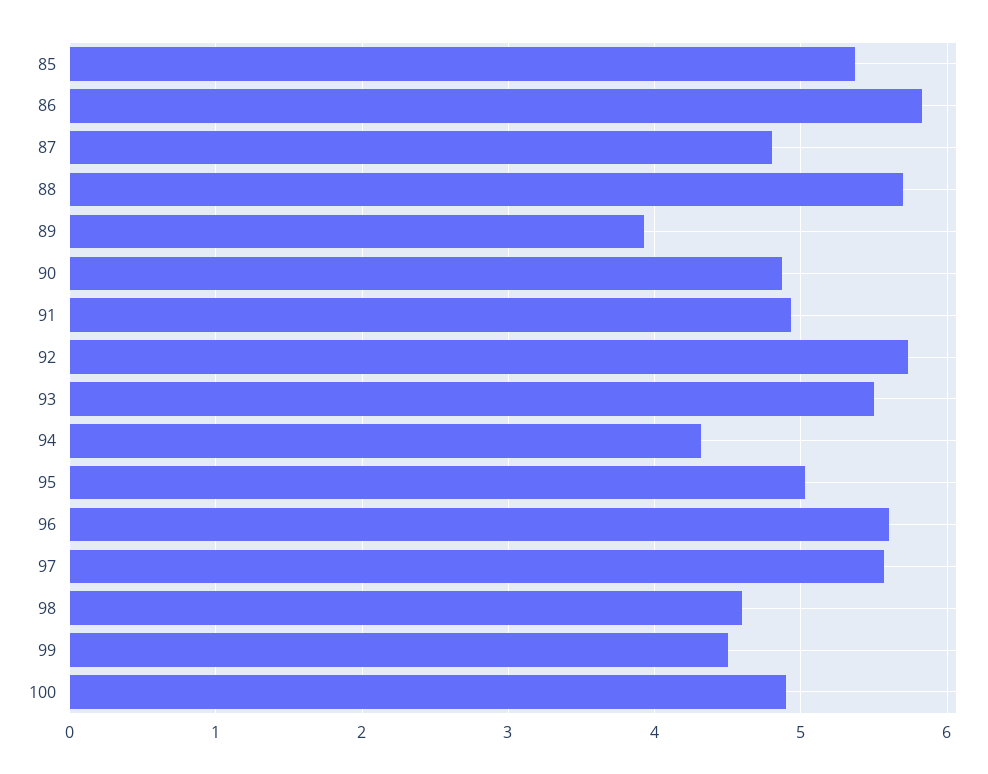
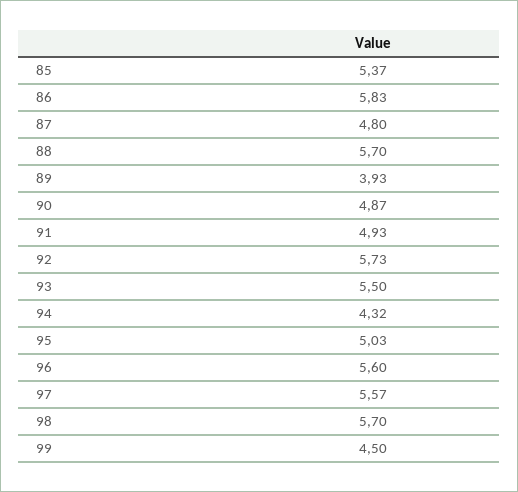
  {
    "85": 5.37,
    "86": 5.83,
    "87": 4.8,
    "88": 5.7,
    "89": 3.93,
    "90": 4.87,
    "91": 4.93,
    "92": 5.73,
    "93": 5.5,
    "94": 4.32,
    "95": 5.03,
    "96": 5.6,
    "97": 5.57,
-   "98": 4.6,
+   "98": 5.7,
-   "99": 4.5,
+   "99": 4.5
-   "100": 4.9
  }

